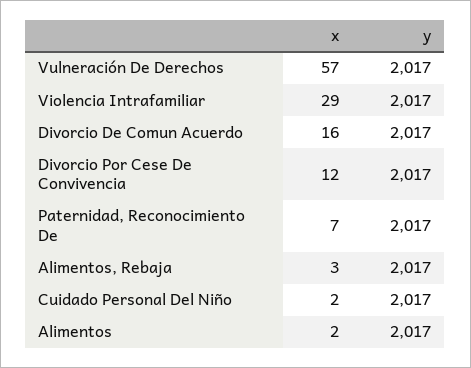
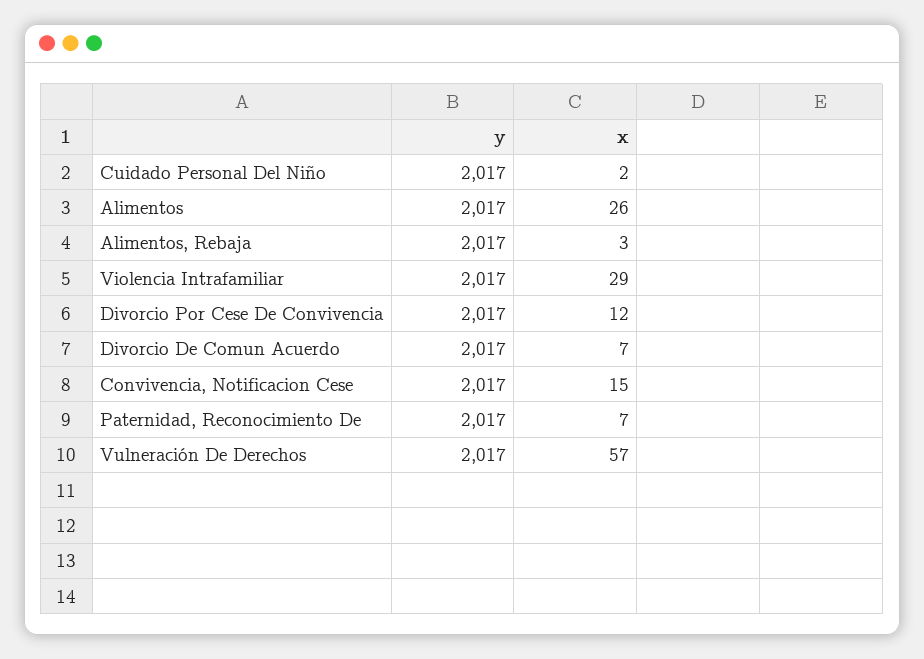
  {
    "x": {
      "Vulneración De Derechos": 57,
      "Violencia Intrafamiliar": 29,
-     "Divorcio De Comun Acuerdo": 16,
+     "Divorcio De Comun Acuerdo": 7,
      "Divorcio Por Cese De Convivencia": 12,
      "Paternidad, Reconocimiento De": 7,
      "Alimentos, Rebaja": 3,
      "Cuidado Personal Del Niño": 2,
-     "Alimentos": 2
+     "Alimentos": 26,
+     "Convivencia, Notificacion Cese": 15
    },
    "y": {
      "Vulneración De Derechos": 2017,
      "Violencia Intrafamiliar": 2017,
      "Divorcio De Comun Acuerdo": 2017,
      "Divorcio Por Cese De Convivencia": 2017,
      "Paternidad, Reconocimiento De": 2017,
      "Alimentos, Rebaja": 2017,
      "Cuidado Personal Del Niño": 2017,
-     "Alimentos": 2017
+     "Alimentos": 2017,
+     "Convivencia, Notificacion Cese": 2017
    }
  }

